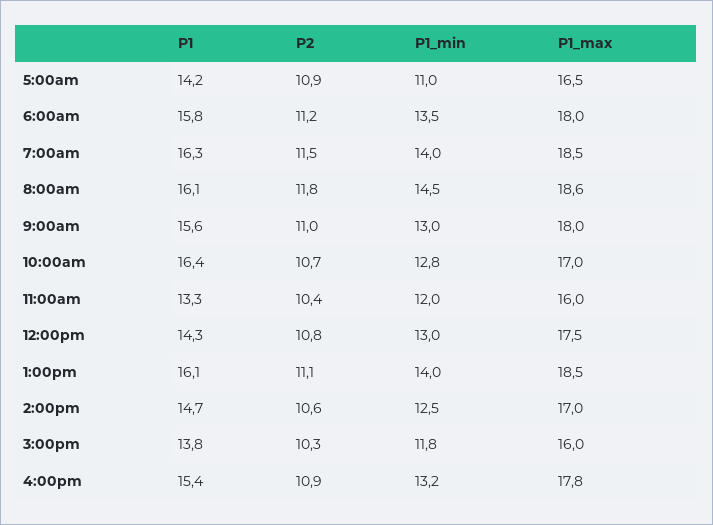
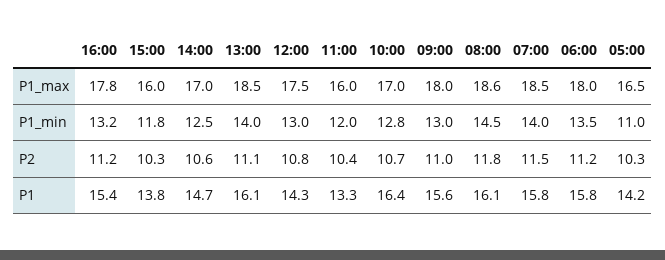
  {
    "P1": {
      "5:00am": 14.2,
      "6:00am": 15.8,
-     "7:00am": 16.3,
+     "7:00am": 15.8,
      "8:00am": 16.1,
      "9:00am": 15.6,
      "10:00am": 16.4,
      "11:00am": 13.3,
      "12:00pm": 14.3,
      "1:00pm": 16.1,
      "2:00pm": 14.7,
      "3:00pm": 13.8,
      "4:00pm": 15.4
    },
    "P2": {
-     "5:00am": 10.9,
+     "5:00am": 10.3,
      "6:00am": 11.2,
      "7:00am": 11.5,
      "8:00am": 11.8,
      "9:00am": 11,
      "10:00am": 10.7,
      "11:00am": 10.4,
      "12:00pm": 10.8,
      "1:00pm": 11.1,
      "2:00pm": 10.6,
      "3:00pm": 10.3,
-     "4:00pm": 10.9
+     "4:00pm": 11.2
    },
    "P1_min": {
      "5:00am": 11,
      "6:00am": 13.5,
      "7:00am": 14,
      "8:00am": 14.5,
      "9:00am": 13,
      "10:00am": 12.8,
      "11:00am": 12,
      "12:00pm": 13,
      "1:00pm": 14,
      "2:00pm": 12.5,
      "3:00pm": 11.8,
      "4:00pm": 13.2
    },
    "P1_max": {
      "5:00am": 16.5,
      "6:00am": 18,
      "7:00am": 18.5,
      "8:00am": 18.6,
      "9:00am": 18,
      "10:00am": 17,
      "11:00am": 16,
      "12:00pm": 17.5,
      "1:00pm": 18.5,
      "2:00pm": 17,
      "3:00pm": 16,
      "4:00pm": 17.8
    }
  }

